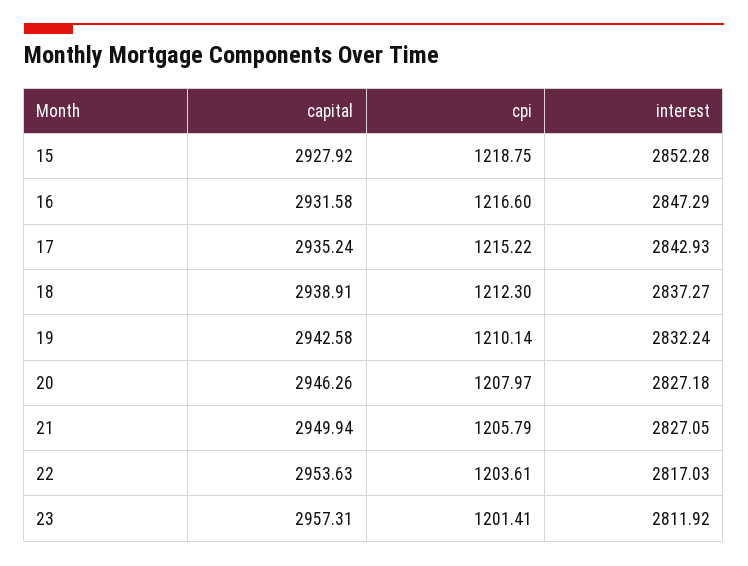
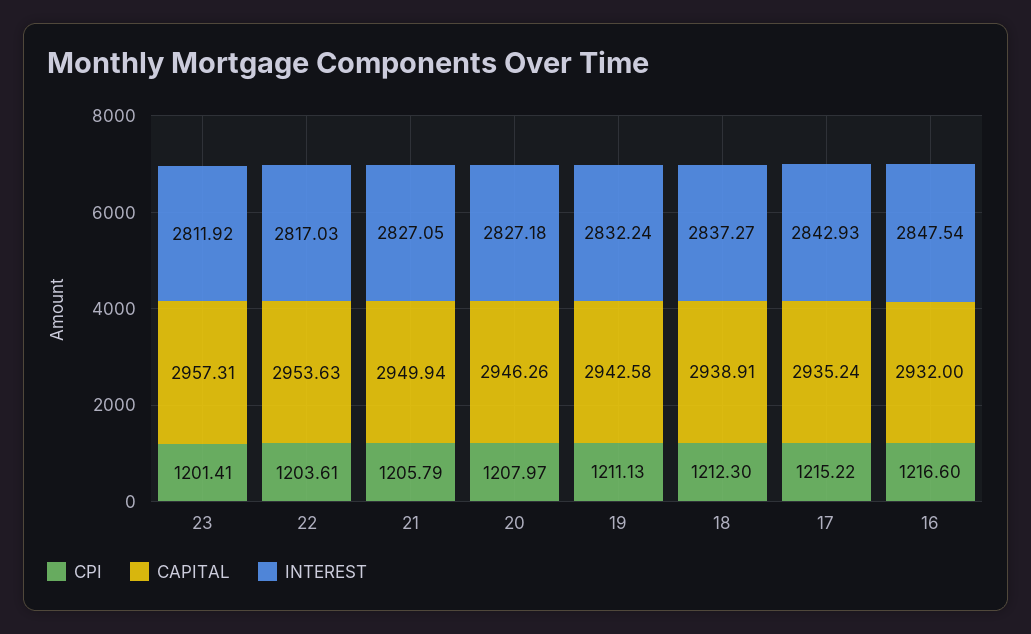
  {
    "capital": {
-     "15": 2927.92,
-     "16": 2931.58,
+     "16": 2932,
      "17": 2935.24,
      "18": 2938.91,
      "19": 2942.58,
      "20": 2946.26,
      "21": 2949.94,
      "22": 2953.63,
      "23": 2957.31
    },
    "cpi": {
-     "15": 1218.75,
      "16": 1216.6,
      "17": 1215.22,
      "18": 1212.3,
-     "19": 1210.14,
+     "19": 1211.13,
      "20": 1207.97,
      "21": 1205.79,
      "22": 1203.61,
      "23": 1201.41
    },
    "interest": {
-     "15": 2852.28,
-     "16": 2847.29,
+     "16": 2847.54,
      "17": 2842.93,
      "18": 2837.27,
      "19": 2832.24,
      "20": 2827.18,
      "21": 2827.05,
      "22": 2817.03,
      "23": 2811.92
    }
  }

